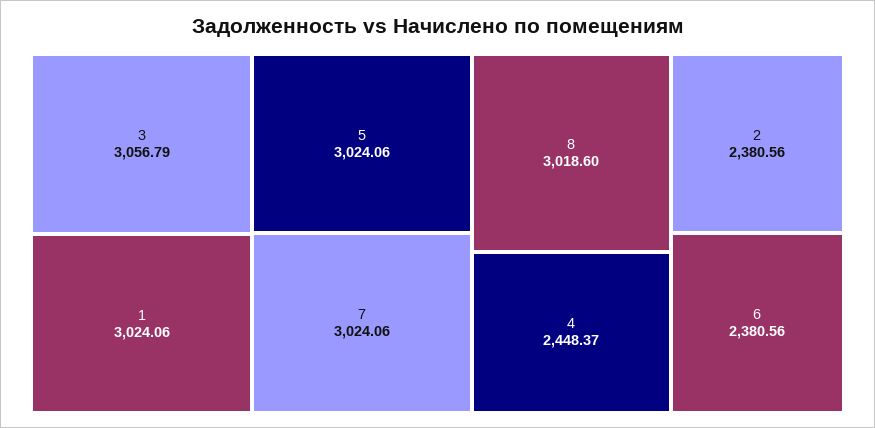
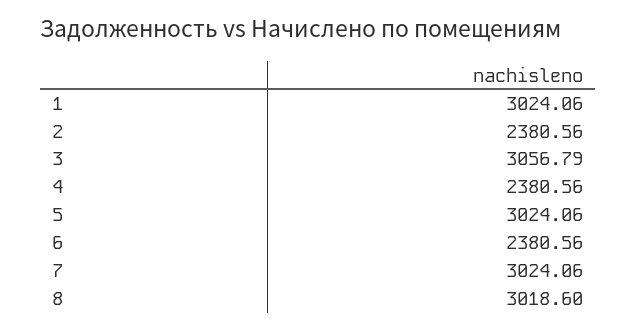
  {
    "3": 3056.79,
    "1": 3024.06,
    "5": 3024.06,
    "7": 3024.06,
    "8": 3018.6,
-   "4": 2448.37,
+   "4": 2380.56,
    "2": 2380.56,
    "6": 2380.56
  }

